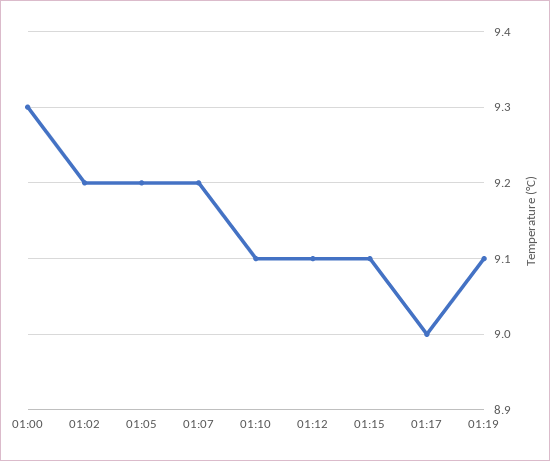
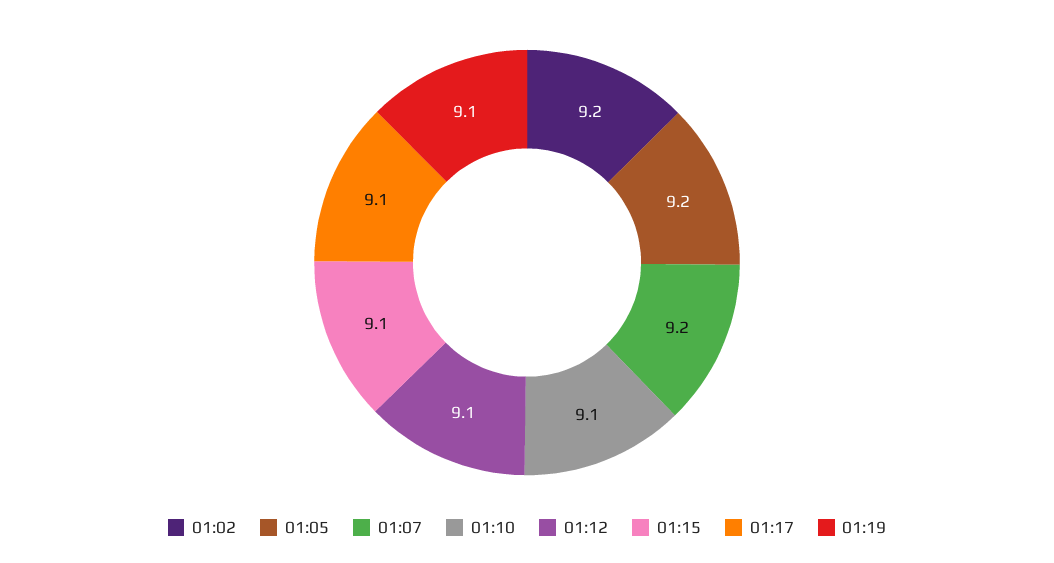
  {
-   "01:00": 9.3,
    "01:02": 9.2,
    "01:05": 9.2,
    "01:07": 9.2,
    "01:10": 9.1,
    "01:12": 9.1,
    "01:15": 9.1,
-   "01:17": 9,
+   "01:17": 9.1,
    "01:19": 9.1
  }

